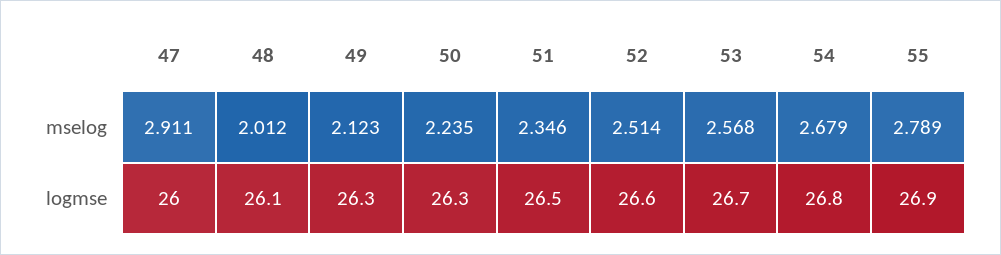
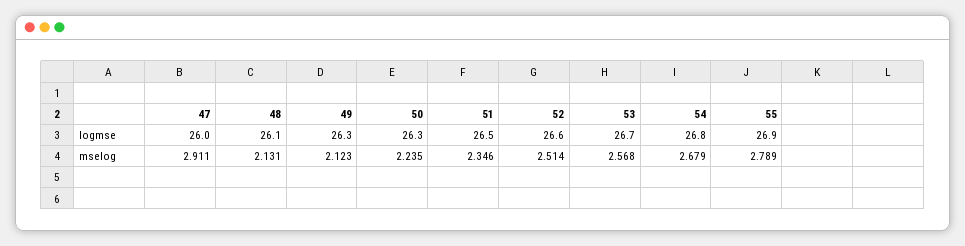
  {
    "47": {
      "mselog": 2.911,
      "logmse": 26
    },
    "48": {
-     "mselog": 2.012,
+     "mselog": 2.131,
      "logmse": 26.1
    },
    "49": {
      "mselog": 2.123,
      "logmse": 26.3
    },
    "50": {
      "mselog": 2.235,
      "logmse": 26.3
    },
    "51": {
      "mselog": 2.346,
      "logmse": 26.5
    },
    "52": {
      "mselog": 2.514,
      "logmse": 26.6
    },
    "53": {
      "mselog": 2.568,
      "logmse": 26.7
    },
    "54": {
      "mselog": 2.679,
      "logmse": 26.8
    },
    "55": {
      "mselog": 2.789,
      "logmse": 26.9
    }
  }

